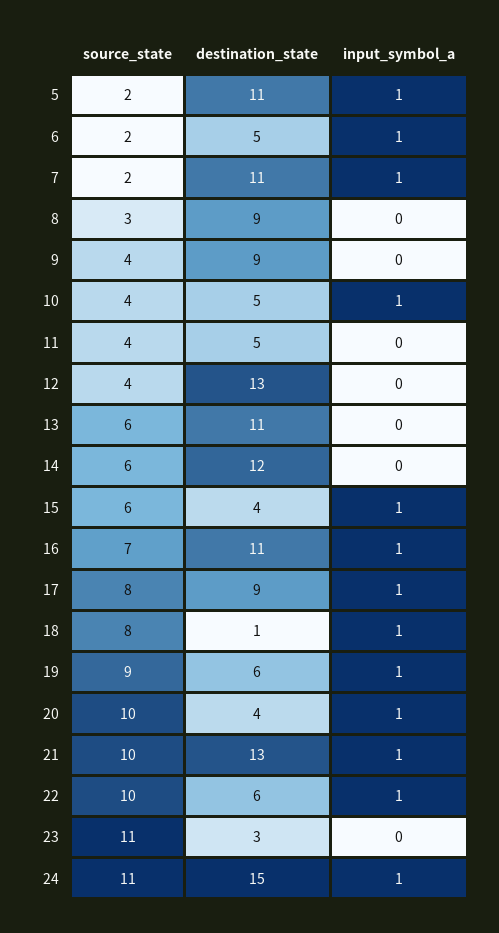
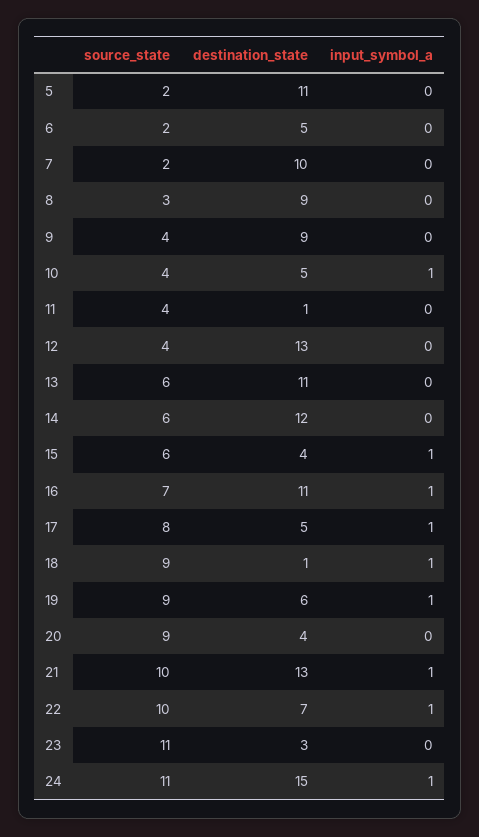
  {
    "source_state": {
      "5": 2,
      "6": 2,
      "7": 2,
      "8": 3,
      "9": 4,
      "10": 4,
      "11": 4,
      "12": 4,
      "13": 6,
      "14": 6,
      "15": 6,
      "16": 7,
      "17": 8,
-     "18": 8,
+     "18": 9,
      "19": 9,
-     "20": 10,
+     "20": 9,
      "21": 10,
      "22": 10,
      "23": 11,
      "24": 11
    },
    "destination_state": {
      "5": 11,
      "6": 5,
-     "7": 11,
+     "7": 10,
      "8": 9,
      "9": 9,
      "10": 5,
-     "11": 5,
+     "11": 1,
      "12": 13,
      "13": 11,
      "14": 12,
      "15": 4,
      "16": 11,
-     "17": 9,
+     "17": 5,
      "18": 1,
      "19": 6,
      "20": 4,
      "21": 13,
-     "22": 6,
+     "22": 7,
      "23": 3,
      "24": 15
    },
    "input_symbol_a": {
-     "5": 1,
+     "5": 0,
-     "6": 1,
+     "6": 0,
-     "7": 1,
+     "7": 0,
      "8": 0,
      "9": 0,
      "10": 1,
      "11": 0,
      "12": 0,
      "13": 0,
      "14": 0,
      "15": 1,
      "16": 1,
      "17": 1,
      "18": 1,
      "19": 1,
-     "20": 1,
+     "20": 0,
      "21": 1,
      "22": 1,
      "23": 0,
      "24": 1
    }
  }

